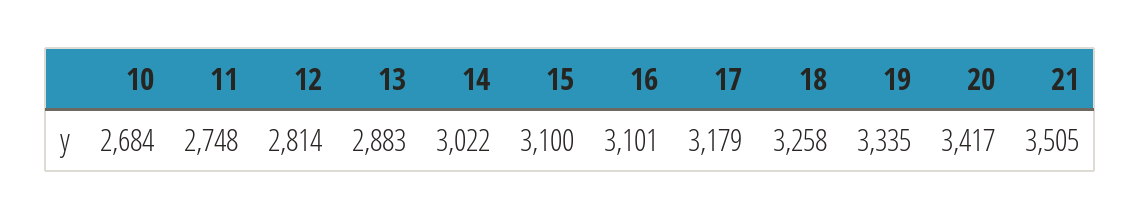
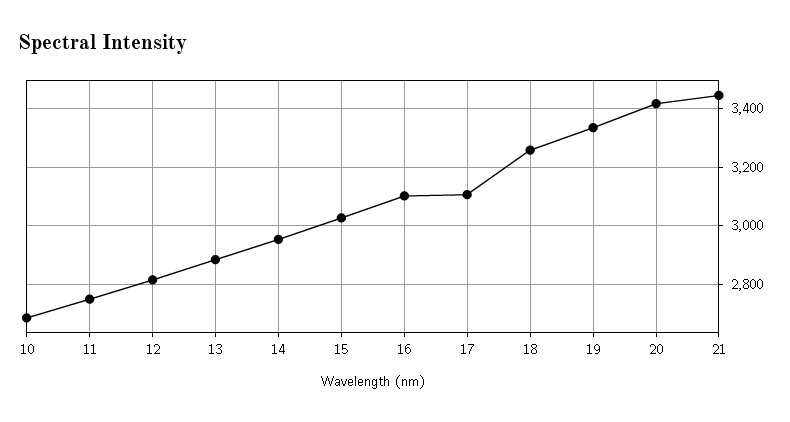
  {
    "10": 2684,
    "11": 2748,
    "12": 2814,
    "13": 2883,
-   "14": 3022,
+   "14": 2950,
-   "15": 3100,
+   "15": 3025,
    "16": 3101,
-   "17": 3179,
+   "17": 3100,
    "18": 3258,
    "19": 3335,
    "20": 3417,
-   "21": 3505
+   "21": 3450
  }

